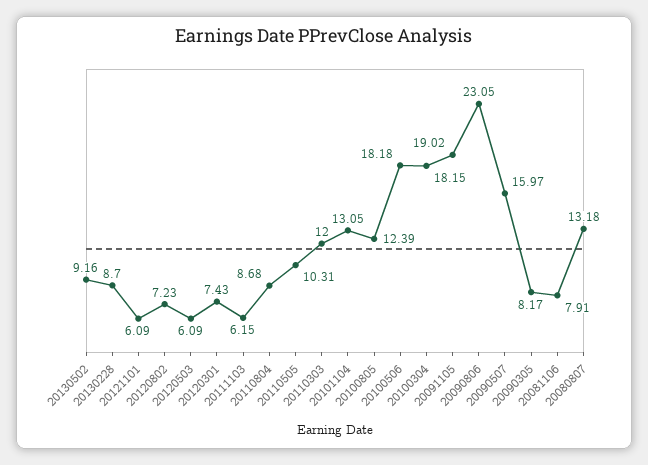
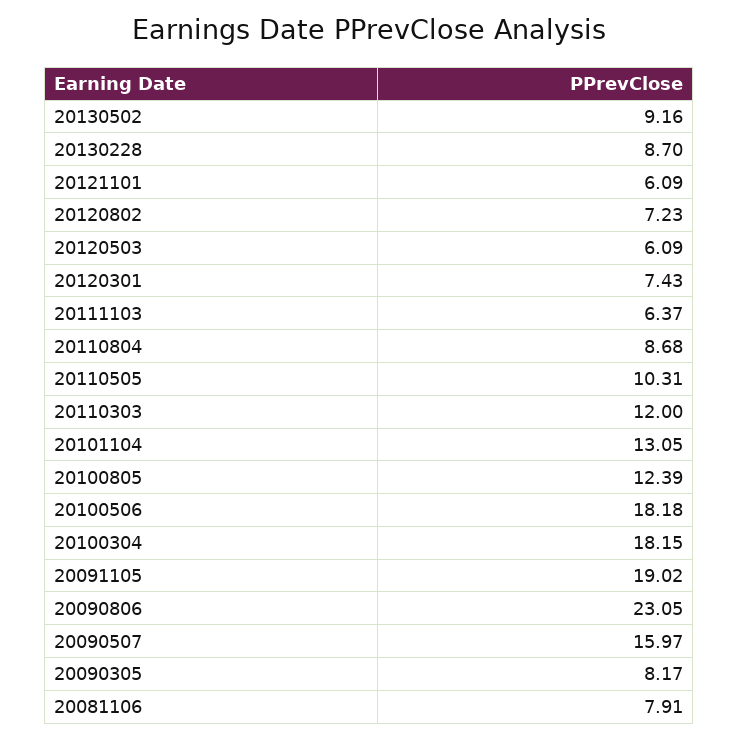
  {
    "20130502": 9.16,
    "20130228": 8.7,
    "20121101": 6.09,
    "20120802": 7.23,
    "20120503": 6.09,
    "20120301": 7.43,
-   "20111103": 6.15,
+   "20111103": 6.37,
    "20110804": 8.68,
    "20110505": 10.31,
    "20110303": 12,
    "20101104": 13.05,
    "20100805": 12.39,
    "20100506": 18.18,
    "20100304": 18.15,
    "20091105": 19.02,
    "20090806": 23.05,
    "20090507": 15.97,
    "20090305": 8.17,
-   "20081106": 7.91,
+   "20081106": 7.91
-   "20080807": 13.18
  }

